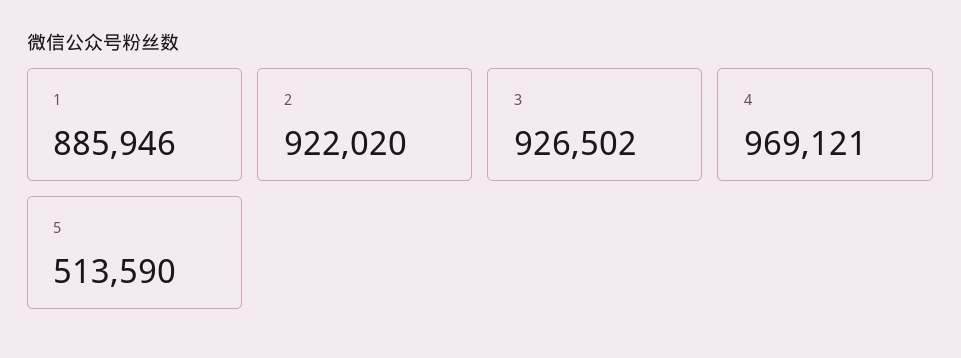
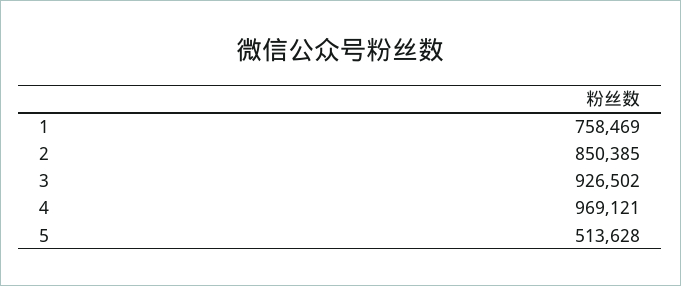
  {
-   "1": 885946,
+   "1": 758469,
-   "2": 922020,
+   "2": 850385,
    "3": 926502,
    "4": 969121,
-   "5": 513590
+   "5": 513628
  }

